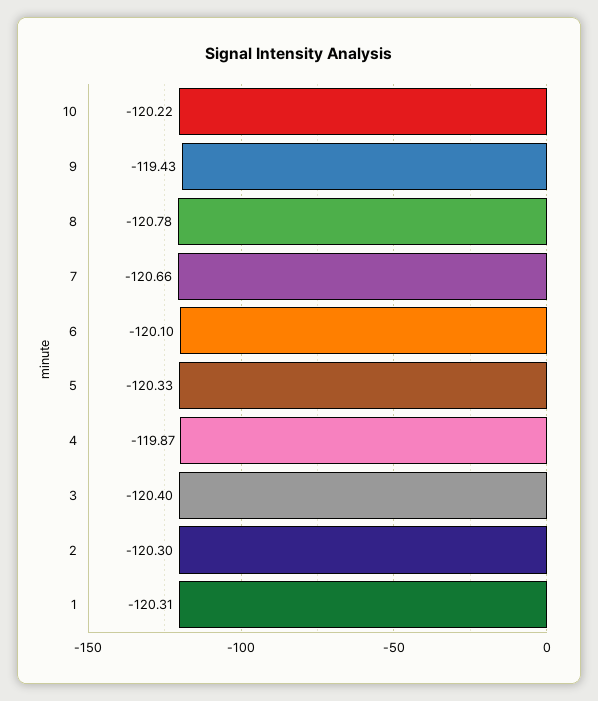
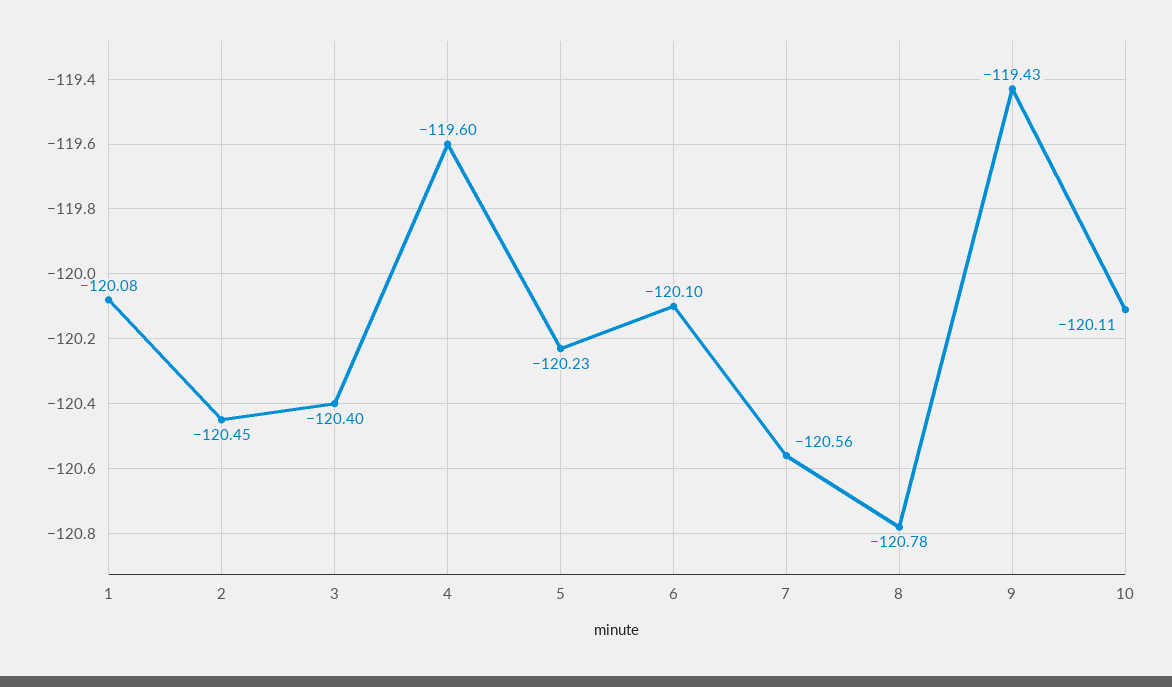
  {
-   "10": -120.22,
+   "10": -120.11,
    "9": -119.43,
    "8": -120.78,
-   "7": -120.66,
+   "7": -120.56,
    "6": -120.1,
-   "5": -120.33,
+   "5": -120.23,
-   "4": -119.87,
+   "4": -119.6,
    "3": -120.4,
-   "2": -120.3,
+   "2": -120.45,
-   "1": -120.31
+   "1": -120.08
  }

